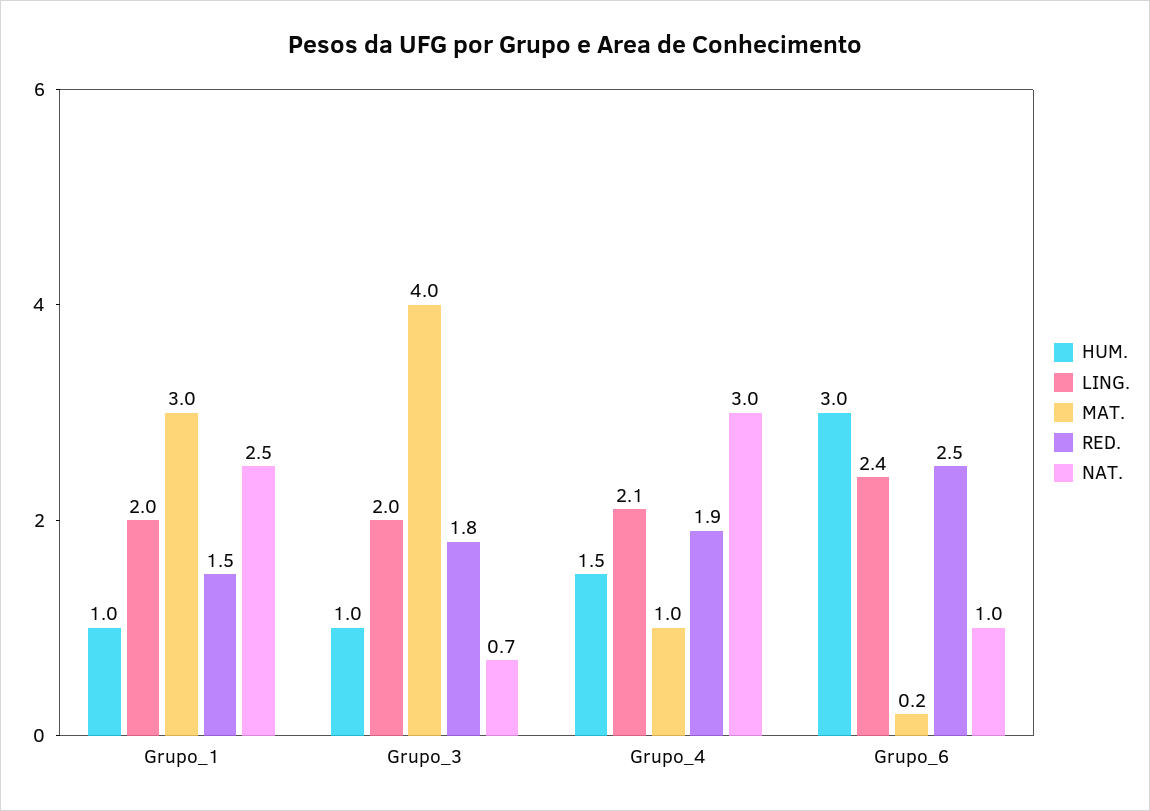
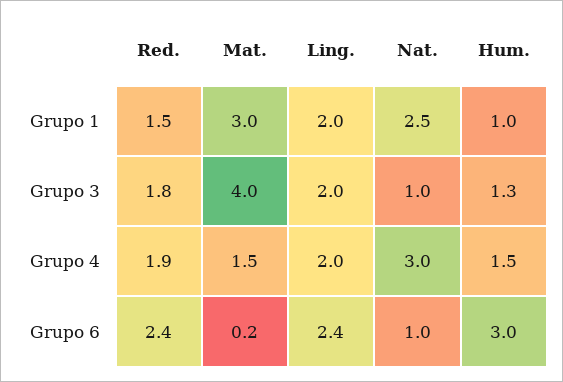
  {
    "HUM.": {
      "Grupo_1": 1,
-     "Grupo_3": 1,
+     "Grupo_3": 1.3,
      "Grupo_4": 1.5,
      "Grupo_6": 3
    },
    "LING.": {
      "Grupo_1": 2,
      "Grupo_3": 2,
-     "Grupo_4": 2.1,
+     "Grupo_4": 2,
      "Grupo_6": 2.4
    },
    "MAT.": {
      "Grupo_1": 3,
      "Grupo_3": 4,
-     "Grupo_4": 1,
+     "Grupo_4": 1.5,
      "Grupo_6": 0.2
    },
    "RED.": {
      "Grupo_1": 1.5,
      "Grupo_3": 1.8,
      "Grupo_4": 1.9,
-     "Grupo_6": 2.5
+     "Grupo_6": 2.4
    },
    "NAT.": {
      "Grupo_1": 2.5,
-     "Grupo_3": 0.7,
+     "Grupo_3": 1,
      "Grupo_4": 3,
      "Grupo_6": 1
    }
  }

